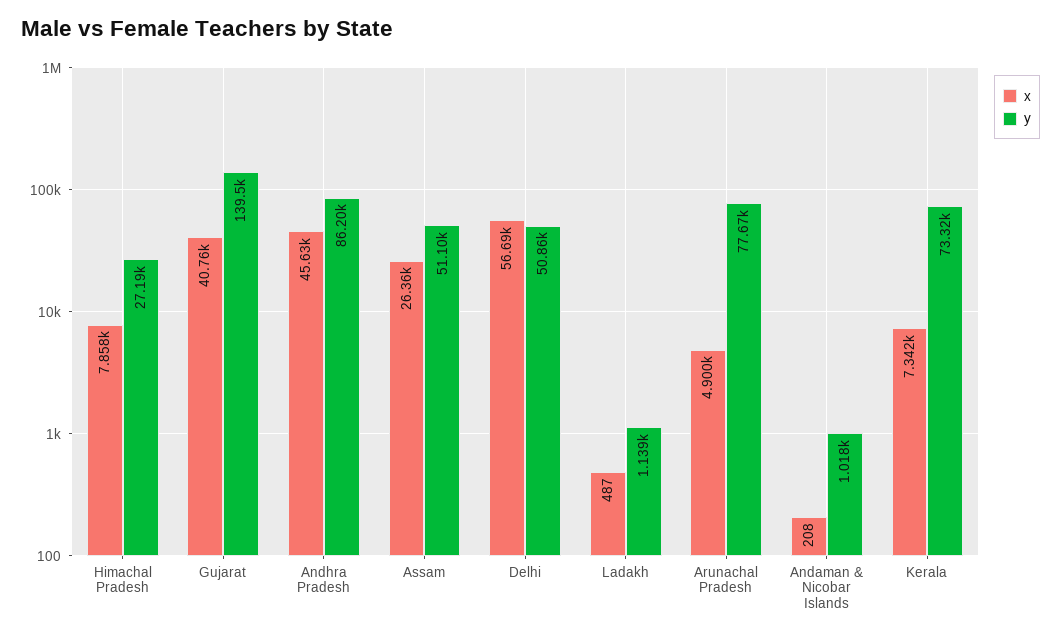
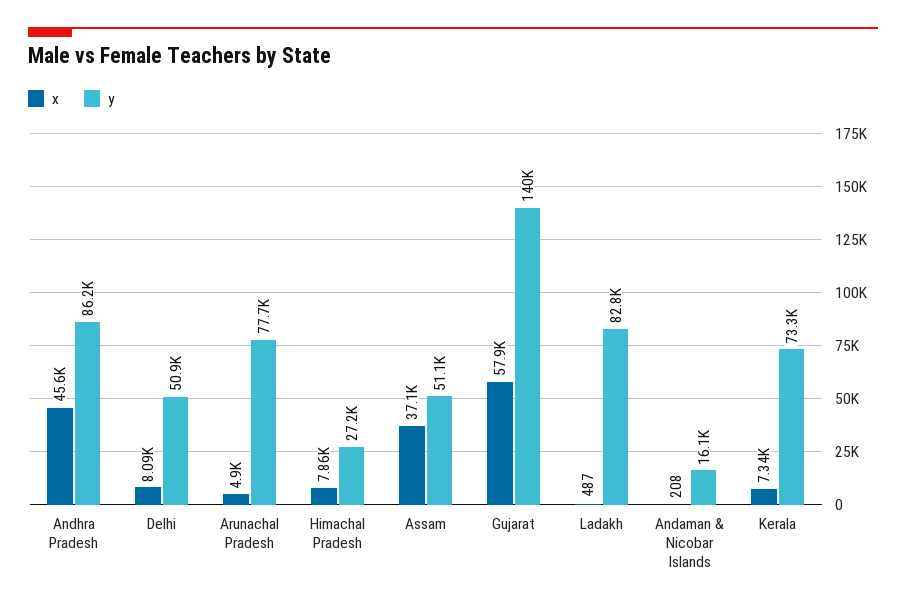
  {
    "x": {
      "Himachal Pradesh": 7858,
-     "Gujarat": 40760,
+     "Gujarat": 57900,
      "Andhra Pradesh": 45630,
-     "Assam": 26360,
+     "Assam": 37100,
-     "Delhi": 56690,
+     "Delhi": 8090,
      "Ladakh": 487,
      "Arunachal Pradesh": 4900,
      "Andaman & Nicobar Islands": 208,
      "Kerala": 7342
    },
    "y": {
      "Himachal Pradesh": 27190,
      "Gujarat": 139500,
      "Andhra Pradesh": 86200,
      "Assam": 51100,
      "Delhi": 50860,
-     "Ladakh": 1139,
+     "Ladakh": 82800,
      "Arunachal Pradesh": 77670,
-     "Andaman & Nicobar Islands": 1018,
+     "Andaman & Nicobar Islands": 16100,
      "Kerala": 73320
    }
  }

